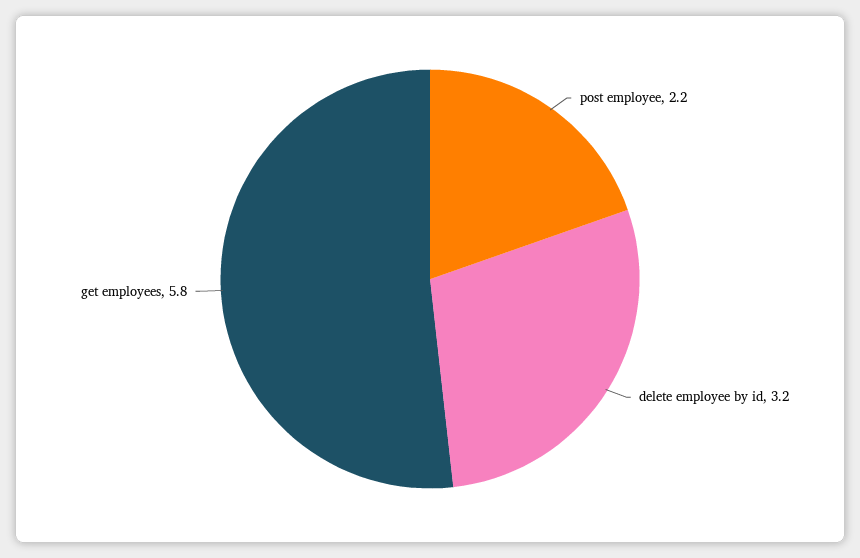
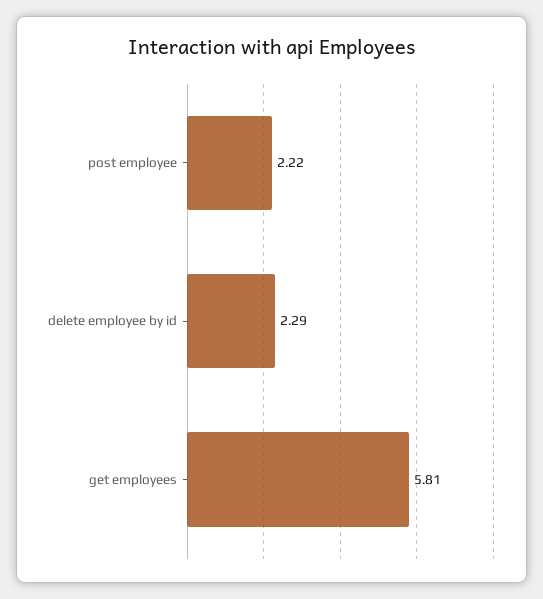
  {
    "post employee": 2.22,
-   "delete employee by id": 3.2,
+   "delete employee by id": 2.29,
    "get employees": 5.81
  }

